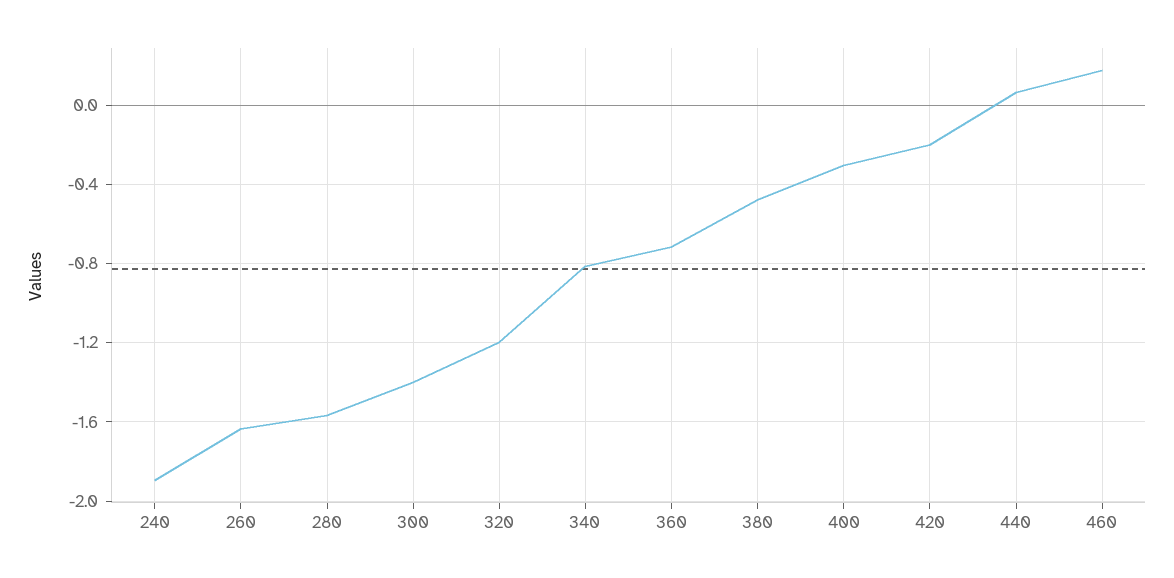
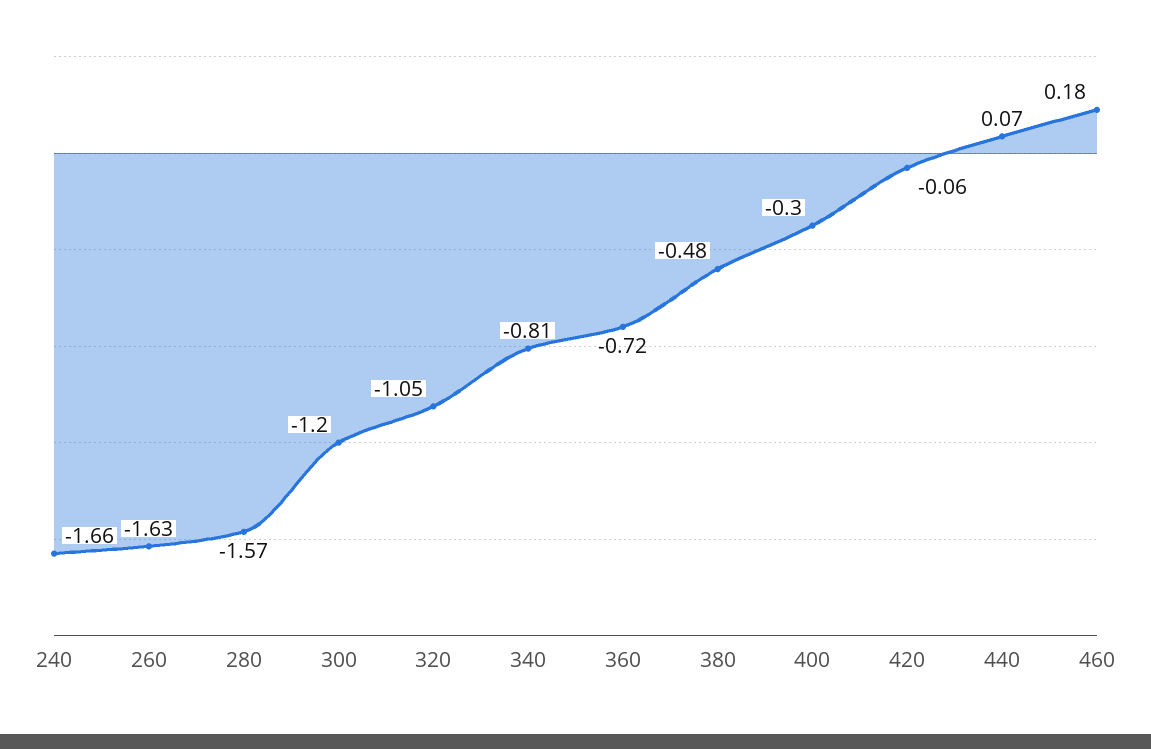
  {
-   "240": -1.9,
+   "240": -1.66,
    "260": -1.63,
    "280": -1.57,
-   "300": -1.4,
+   "300": -1.2,
-   "320": -1.2,
+   "320": -1.05,
    "340": -0.81,
    "360": -0.72,
    "380": -0.48,
    "400": -0.3,
-   "420": -0.2,
+   "420": -0.06,
    "440": 0.07,
    "460": 0.18
  }

